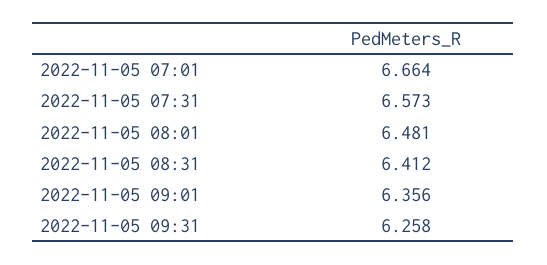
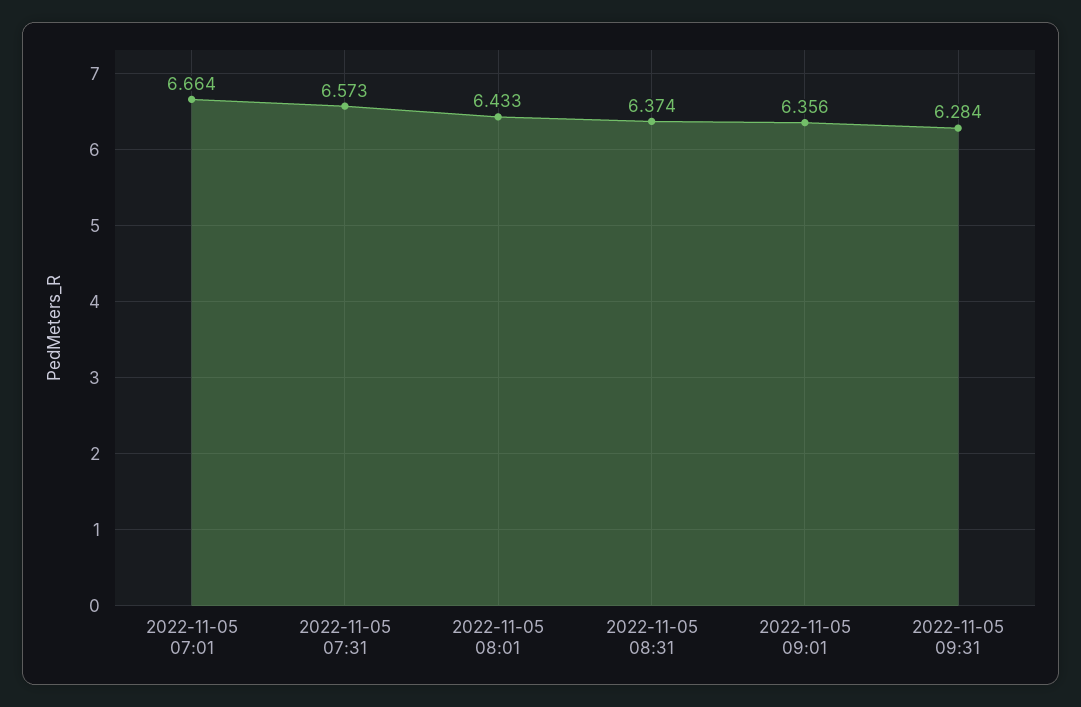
  {
    "2022-11-05 07:01": 6.664,
    "2022-11-05 07:31": 6.573,
-   "2022-11-05 08:01": 6.481,
+   "2022-11-05 08:01": 6.433,
-   "2022-11-05 08:31": 6.412,
+   "2022-11-05 08:31": 6.374,
    "2022-11-05 09:01": 6.356,
-   "2022-11-05 09:31": 6.258
+   "2022-11-05 09:31": 6.284
  }

